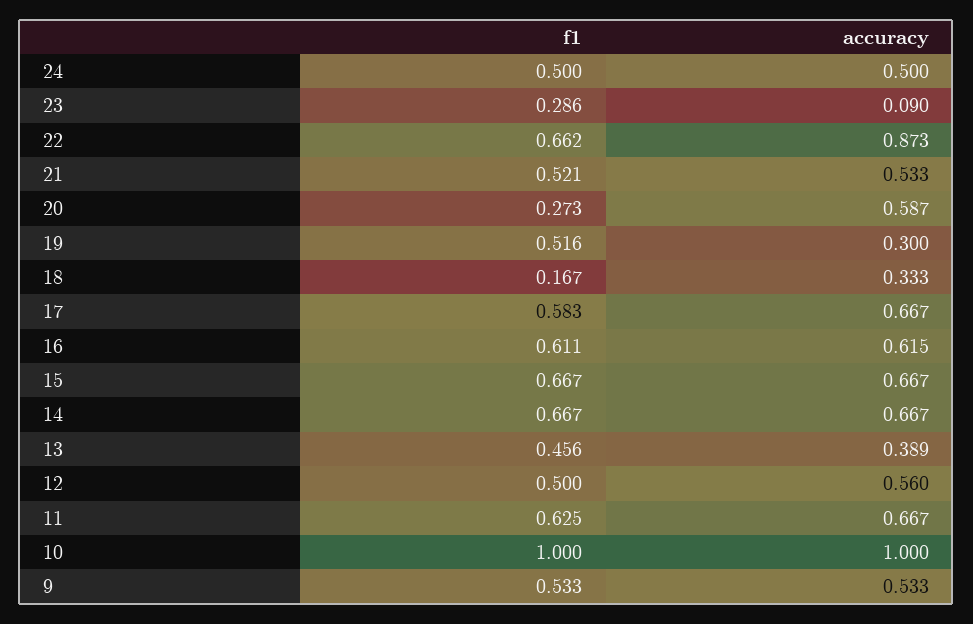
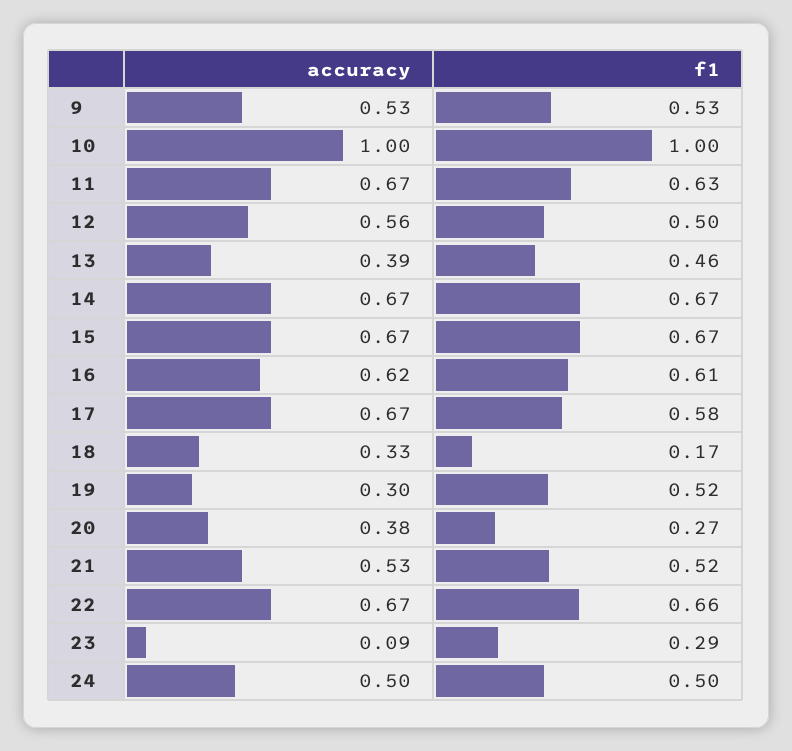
  {
    "f1": {
      "24": 0.5,
      "23": 0.286,
      "22": 0.662,
      "21": 0.521,
      "20": 0.273,
      "19": 0.516,
      "18": 0.167,
      "17": 0.583,
      "16": 0.611,
      "15": 0.667,
      "14": 0.667,
      "13": 0.456,
      "12": 0.5,
      "11": 0.625,
      "10": 1,
      "9": 0.533
    },
    "accuracy": {
      "24": 0.5,
      "23": 0.09,
-     "22": 0.873,
+     "22": 0.67,
      "21": 0.533,
-     "20": 0.587,
+     "20": 0.38,
      "19": 0.3,
      "18": 0.333,
      "17": 0.667,
      "16": 0.615,
      "15": 0.667,
      "14": 0.667,
      "13": 0.389,
      "12": 0.56,
      "11": 0.667,
      "10": 1,
      "9": 0.533
    }
  }

